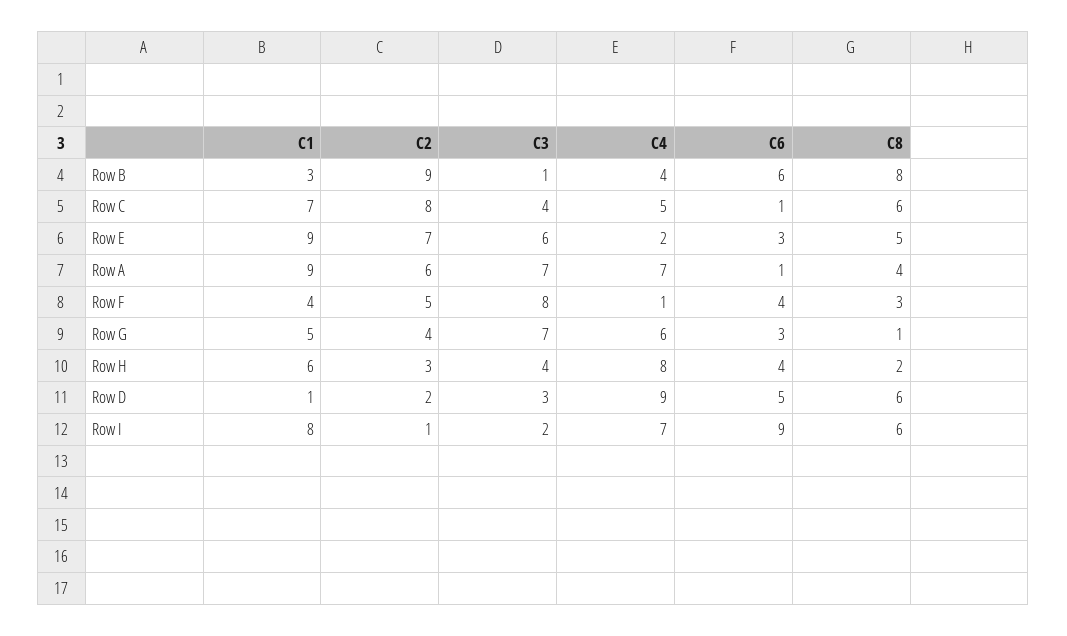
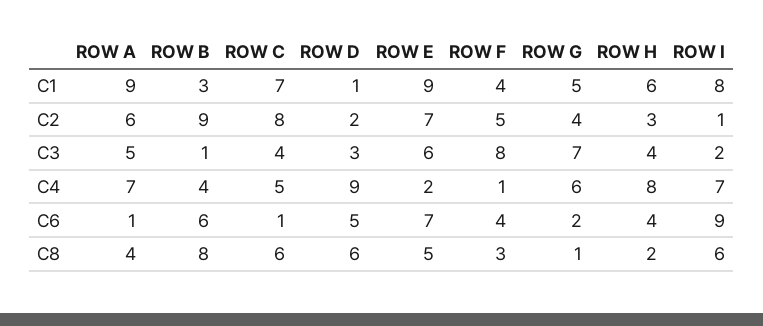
  {
    "C1": {
      "Row B": 3,
      "Row C": 7,
      "Row E": 9,
      "Row A": 9,
      "Row F": 4,
      "Row G": 5,
      "Row H": 6,
      "Row D": 1,
      "Row I": 8
    },
    "C2": {
      "Row B": 9,
      "Row C": 8,
      "Row E": 7,
      "Row A": 6,
      "Row F": 5,
      "Row G": 4,
      "Row H": 3,
      "Row D": 2,
      "Row I": 1
    },
    "C3": {
      "Row B": 1,
      "Row C": 4,
      "Row E": 6,
-     "Row A": 7,
+     "Row A": 5,
      "Row F": 8,
      "Row G": 7,
      "Row H": 4,
      "Row D": 3,
      "Row I": 2
    },
    "C4": {
      "Row B": 4,
      "Row C": 5,
      "Row E": 2,
      "Row A": 7,
      "Row F": 1,
      "Row G": 6,
      "Row H": 8,
      "Row D": 9,
      "Row I": 7
    },
    "C6": {
      "Row B": 6,
      "Row C": 1,
-     "Row E": 3,
+     "Row E": 7,
      "Row A": 1,
      "Row F": 4,
-     "Row G": 3,
+     "Row G": 2,
      "Row H": 4,
      "Row D": 5,
      "Row I": 9
    },
    "C8": {
      "Row B": 8,
      "Row C": 6,
      "Row E": 5,
      "Row A": 4,
      "Row F": 3,
      "Row G": 1,
      "Row H": 2,
      "Row D": 6,
      "Row I": 6
    }
  }

